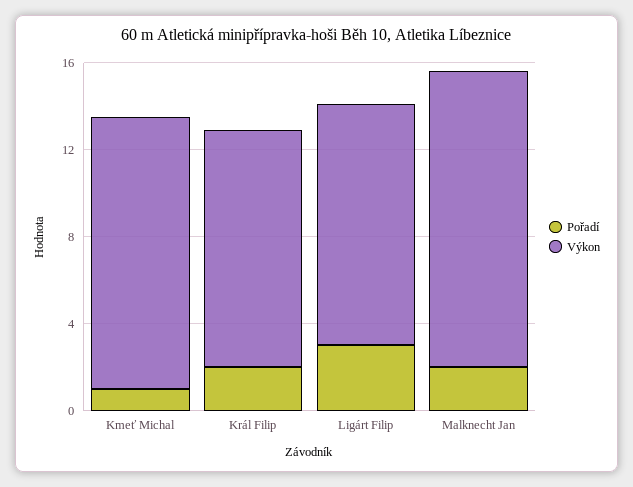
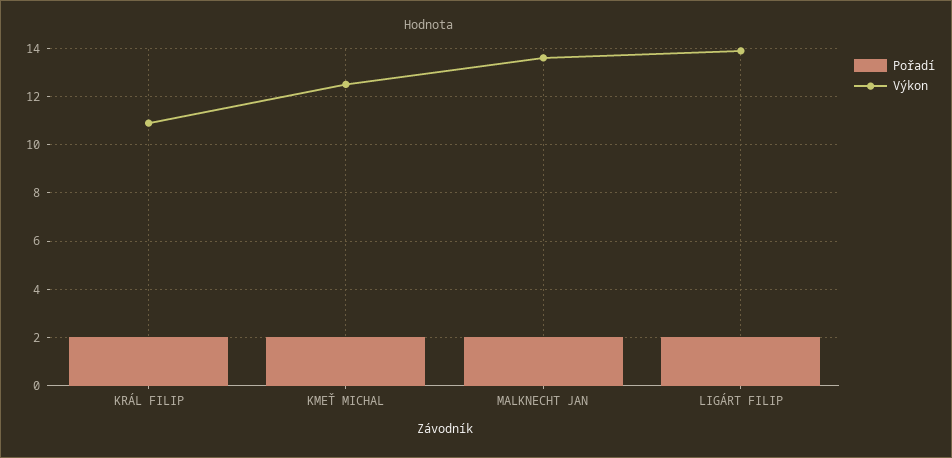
  {
    "Pořadí": {
-     "Kmeť Michal": 1,
+     "Kmeť Michal": 2,
      "Král Filip": 2,
-     "Ligárt Filip": 3,
+     "Ligárt Filip": 2,
      "Malknecht Jan": 2
    },
    "Výkon": {
      "Kmeť Michal": 12.5,
      "Král Filip": 11,
-     "Ligárt Filip": 11,
+     "Ligárt Filip": 14,
      "Malknecht Jan": 13.5
    }
  }

